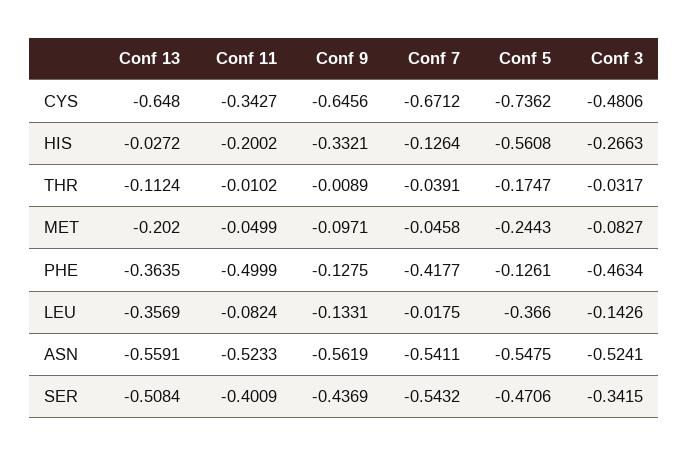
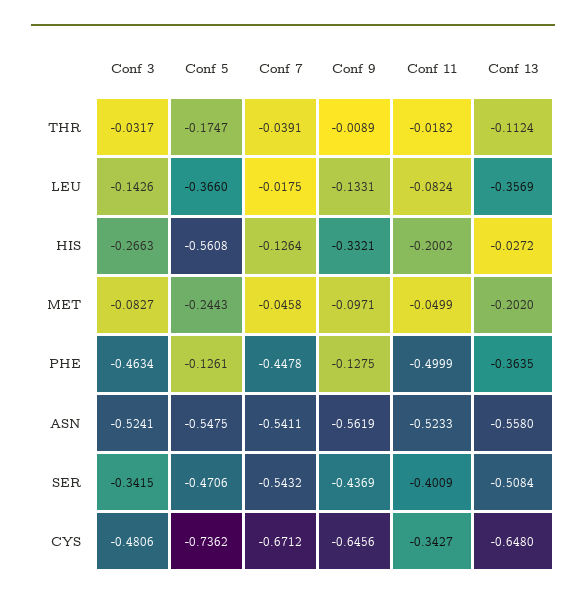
  {
    "Conf 13": {
      "CYS": -0.648,
      "HIS": -0.0272,
      "THR": -0.1124,
      "MET": -0.202,
      "PHE": -0.3635,
      "LEU": -0.3569,
-     "ASN": -0.5591,
+     "ASN": -0.558,
      "SER": -0.5084
    },
    "Conf 11": {
      "CYS": -0.3427,
      "HIS": -0.2002,
-     "THR": -0.0102,
+     "THR": -0.0182,
      "MET": -0.0499,
      "PHE": -0.4999,
      "LEU": -0.0824,
      "ASN": -0.5233,
      "SER": -0.4009
    },
    "Conf 9": {
      "CYS": -0.6456,
      "HIS": -0.3321,
      "THR": -0.0089,
      "MET": -0.0971,
      "PHE": -0.1275,
      "LEU": -0.1331,
      "ASN": -0.5619,
      "SER": -0.4369
    },
    "Conf 7": {
      "CYS": -0.6712,
      "HIS": -0.1264,
      "THR": -0.0391,
      "MET": -0.0458,
-     "PHE": -0.4177,
+     "PHE": -0.4478,
      "LEU": -0.0175,
      "ASN": -0.5411,
      "SER": -0.5432
    },
    "Conf 5": {
      "CYS": -0.7362,
      "HIS": -0.5608,
      "THR": -0.1747,
      "MET": -0.2443,
      "PHE": -0.1261,
      "LEU": -0.366,
      "ASN": -0.5475,
      "SER": -0.4706
    },
    "Conf 3": {
      "CYS": -0.4806,
      "HIS": -0.2663,
      "THR": -0.0317,
      "MET": -0.0827,
      "PHE": -0.4634,
      "LEU": -0.1426,
      "ASN": -0.5241,
      "SER": -0.3415
    }
  }

